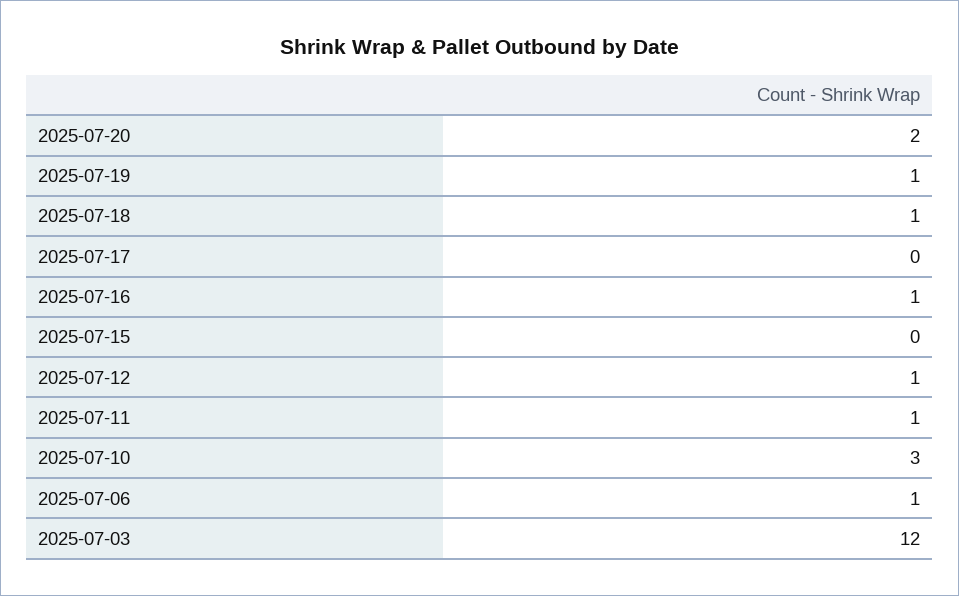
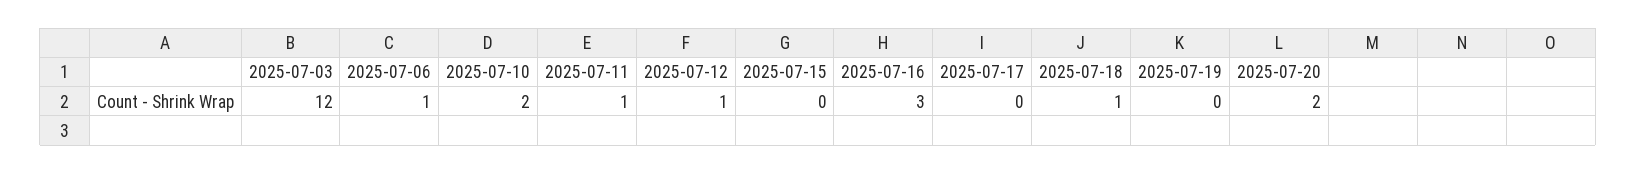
  {
    "2025-07-20": 2,
-   "2025-07-19": 1,
+   "2025-07-19": 0,
    "2025-07-18": 1,
    "2025-07-17": 0,
-   "2025-07-16": 1,
+   "2025-07-16": 3,
    "2025-07-15": 0,
    "2025-07-12": 1,
    "2025-07-11": 1,
-   "2025-07-10": 3,
+   "2025-07-10": 2,
    "2025-07-06": 1,
    "2025-07-03": 12
  }

